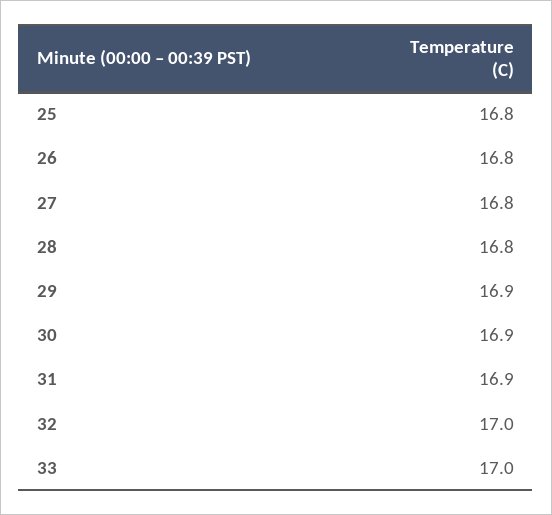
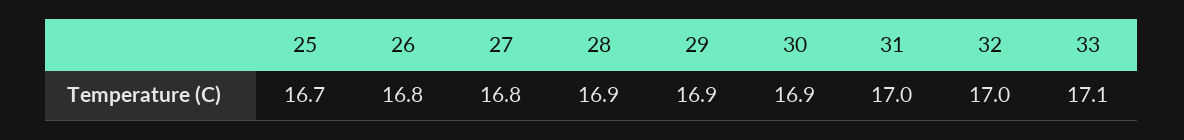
  {
-   "25": 16.8,
+   "25": 16.7,
    "26": 16.8,
    "27": 16.8,
-   "28": 16.8,
+   "28": 16.9,
    "29": 16.9,
    "30": 16.9,
-   "31": 16.9,
+   "31": 17,
    "32": 17,
-   "33": 17
+   "33": 17.1
  }

